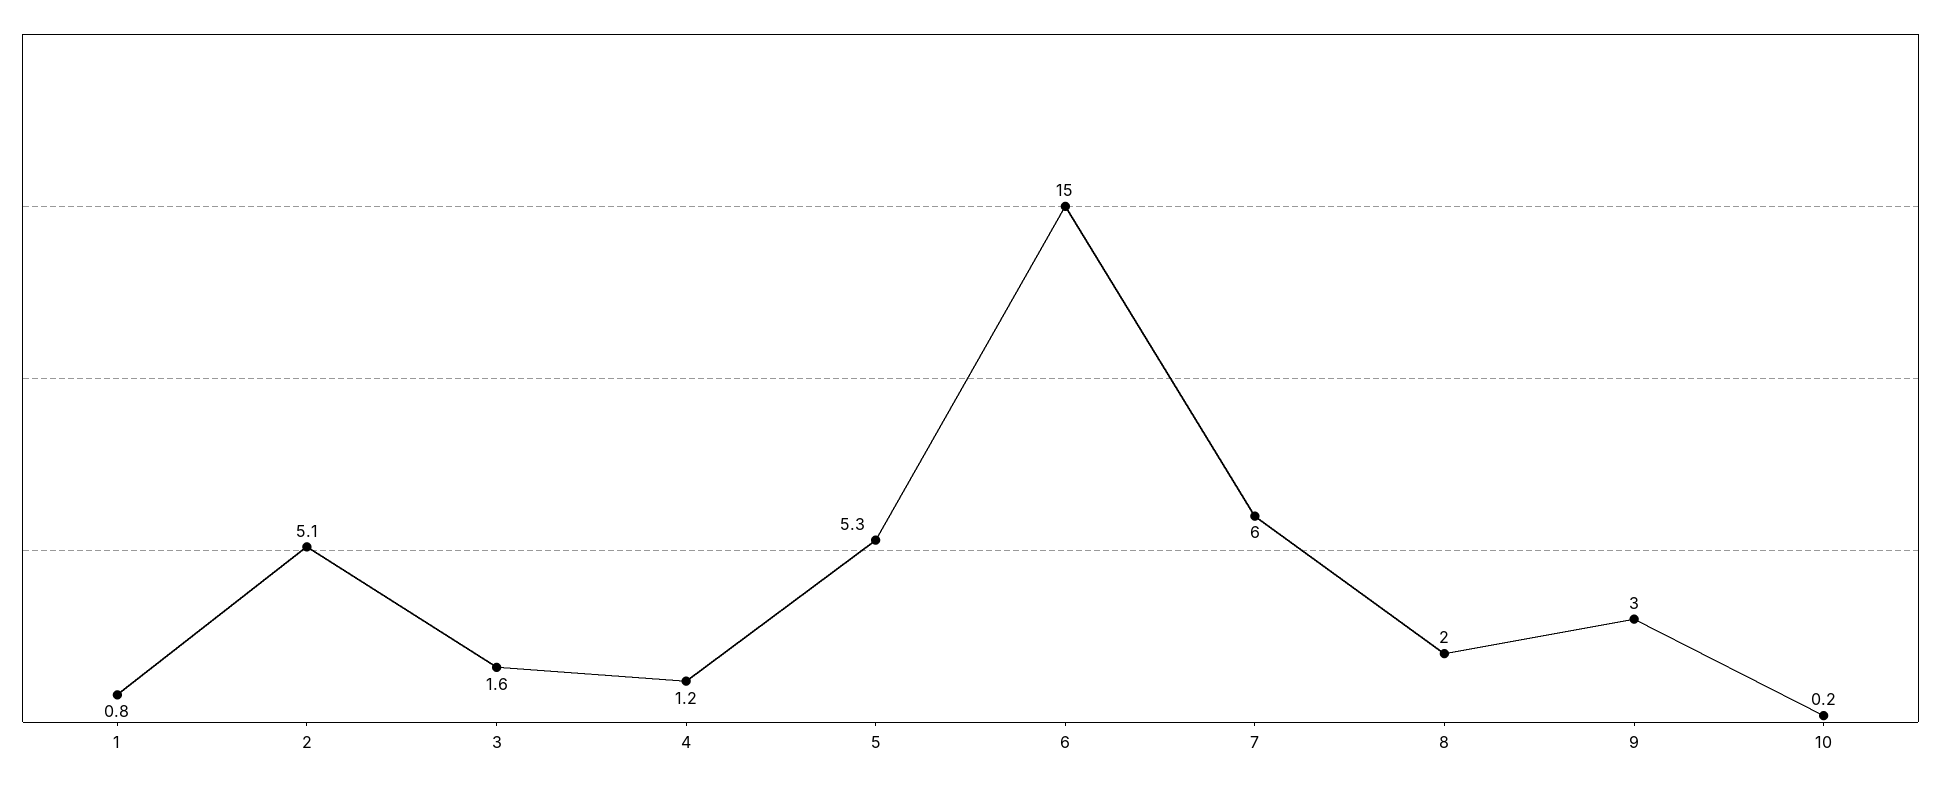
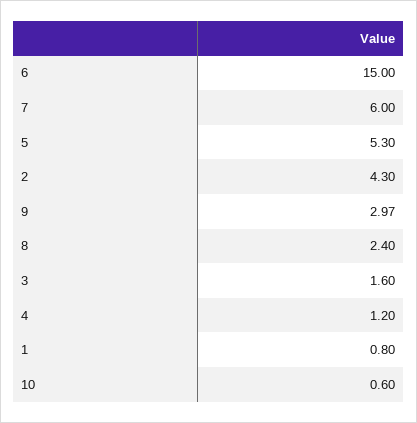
  {
    "1": 0.8,
-   "2": 5.1,
+   "2": 4.3,
    "3": 1.6,
    "4": 1.2,
    "5": 5.3,
    "6": 15,
    "7": 6,
-   "8": 2,
+   "8": 2.4,
    "9": 2.97,
-   "10": 0.2
+   "10": 0.6
  }

